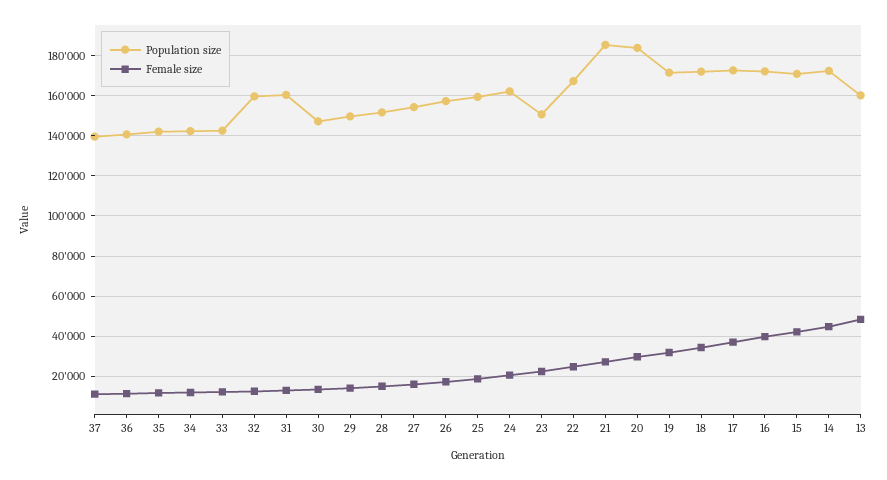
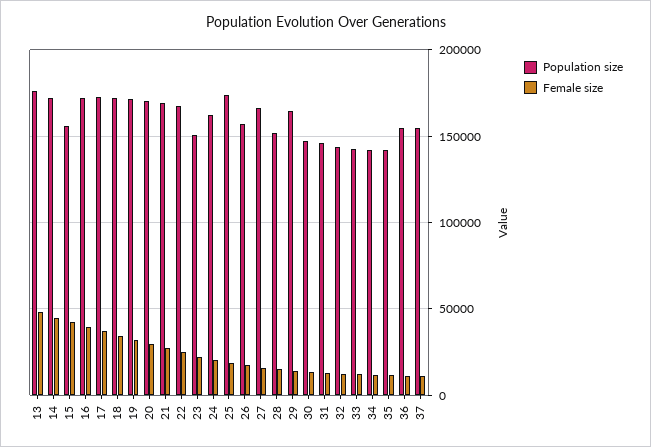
  {
    "Population size": {
-     "37": 140000,
+     "37": 155000,
-     "36": 140000,
+     "36": 155000,
      "35": 140000,
      "34": 140000,
      "33": 145000,
-     "32": 160000,
+     "32": 145000,
-     "31": 160000,
+     "31": 145000,
      "30": 145000,
-     "29": 150000,
+     "29": 165000,
      "28": 150000,
-     "27": 155000,
+     "27": 165000,
      "26": 155000,
-     "25": 160000,
+     "25": 175000,
      "24": 160000,
      "23": 150000,
      "22": 165000,
-     "21": 185000,
+     "21": 170000,
-     "20": 185000,
+     "20": 170000,
      "19": 170000,
      "18": 170000,
      "17": 175000,
      "16": 170000,
-     "15": 170000,
+     "15": 155000,
      "14": 170000,
-     "13": 160000
+     "13": 175000
    },
    "Female size": {
      "37": 10000,
      "36": 10000,
      "35": 10000,
      "34": 10000,
      "33": 10000,
      "32": 15000,
      "31": 15000,
      "30": 15000,
      "29": 15000,
      "28": 15000,
      "27": 15000,
      "26": 15000,
      "25": 20000,
      "24": 20000,
      "23": 20000,
      "22": 25000,
      "21": 25000,
      "20": 30000,
      "19": 30000,
      "18": 35000,
      "17": 35000,
      "16": 40000,
      "15": 40000,
      "14": 45000,
      "13": 50000
    }
  }

